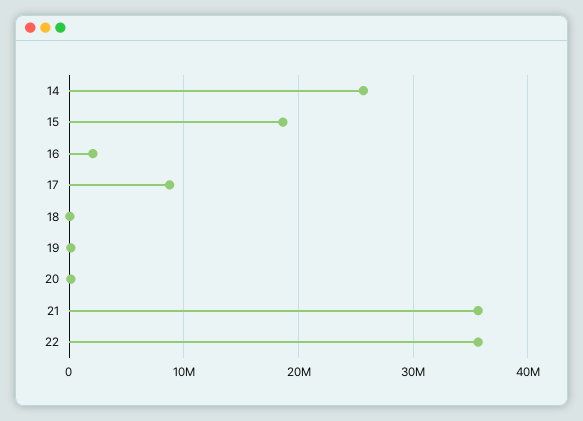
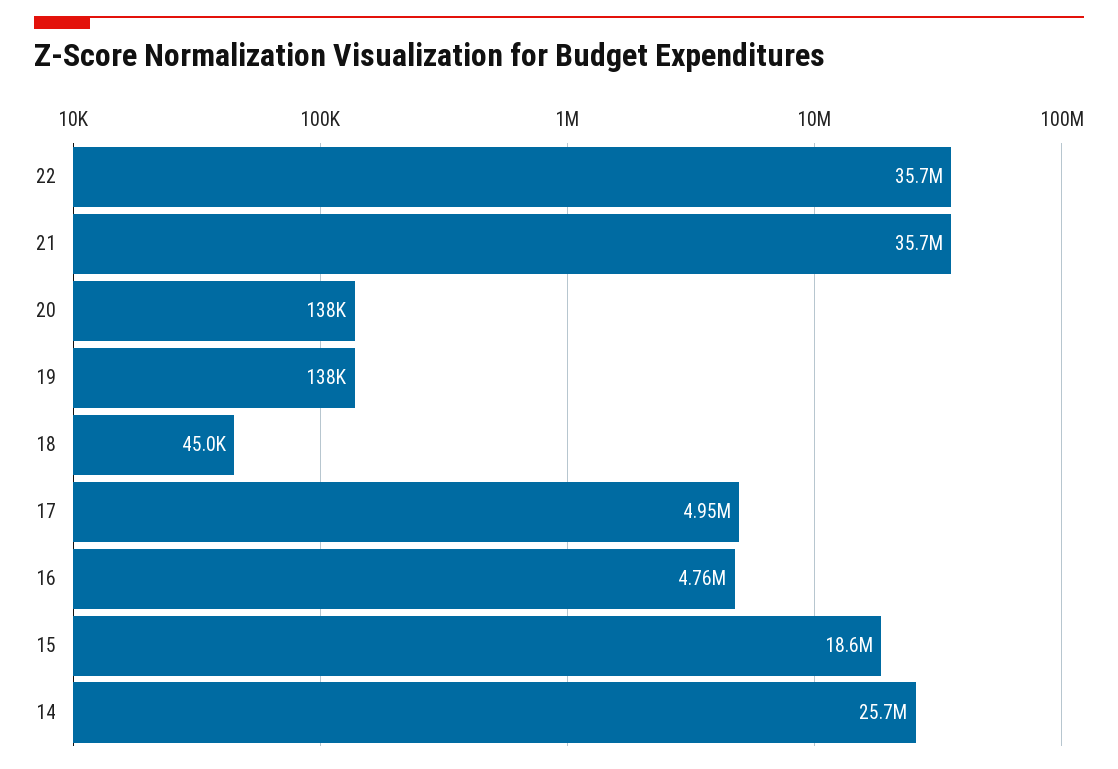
  {
    "14": 25700000,
    "15": 18600000,
-   "16": 2000000,
+   "16": 4760000,
-   "17": 9000000,
+   "17": 4950000,
    "18": 45000,
    "19": 138000,
    "20": 138000,
    "21": 35700000,
    "22": 35700000
  }

